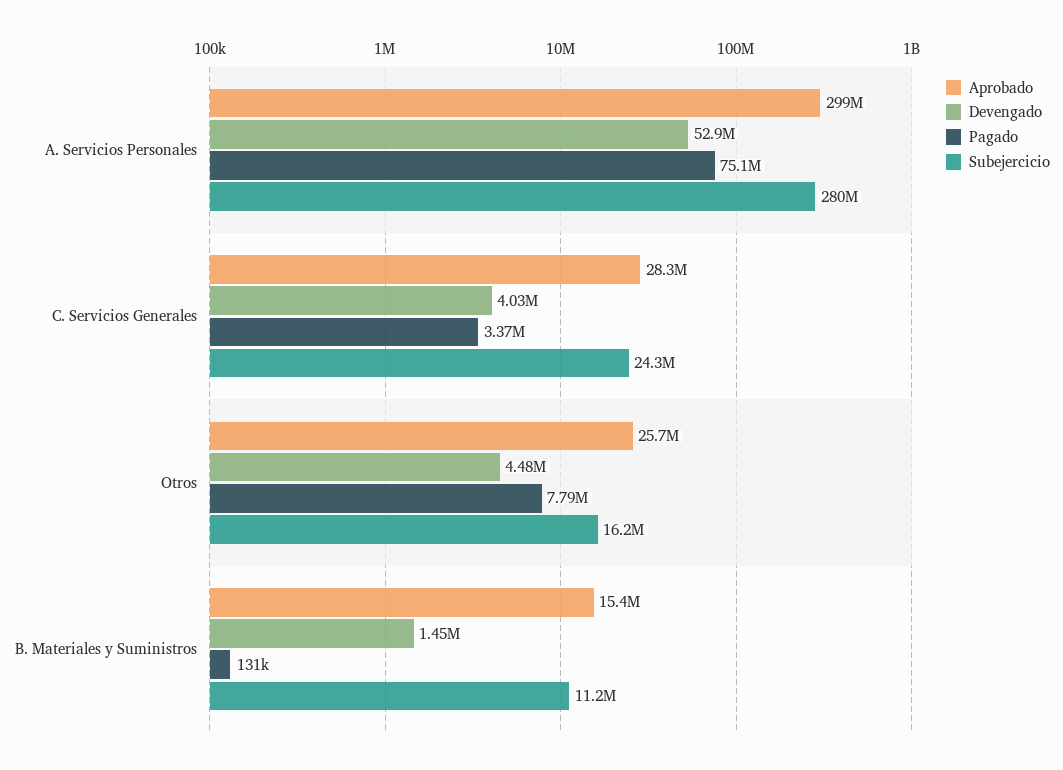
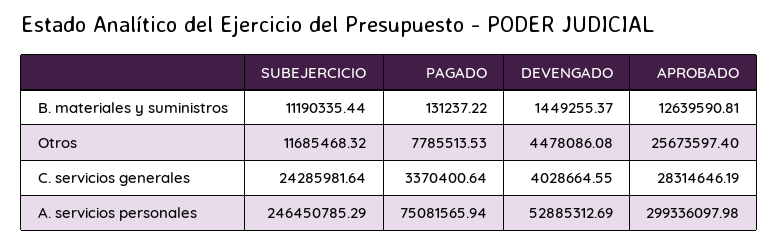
  {
    "Aprobado": {
      "A. Servicios Personales": 299336097.98,
      "C. Servicios Generales": 28314646.19,
      "Otros": 25673597.4,
-     "B. Materiales y Suministros": 15400000
+     "B. Materiales y Suministros": 12639590.81
    },
    "Devengado": {
      "A. Servicios Personales": 52885312.69,
      "C. Servicios Generales": 4028664.55,
      "Otros": 4478086.08,
      "B. Materiales y Suministros": 1449255.37
    },
    "Pagado": {
      "A. Servicios Personales": 75081565.94,
      "C. Servicios Generales": 3370400.64,
      "Otros": 7785513.53,
      "B. Materiales y Suministros": 131237.22
    },
    "Subejercicio": {
-     "A. Servicios Personales": 280000000,
+     "A. Servicios Personales": 246450785.29,
      "C. Servicios Generales": 24285981.64,
-     "Otros": 16200000,
+     "Otros": 11685468.32,
      "B. Materiales y Suministros": 11190335.44
    }
  }

